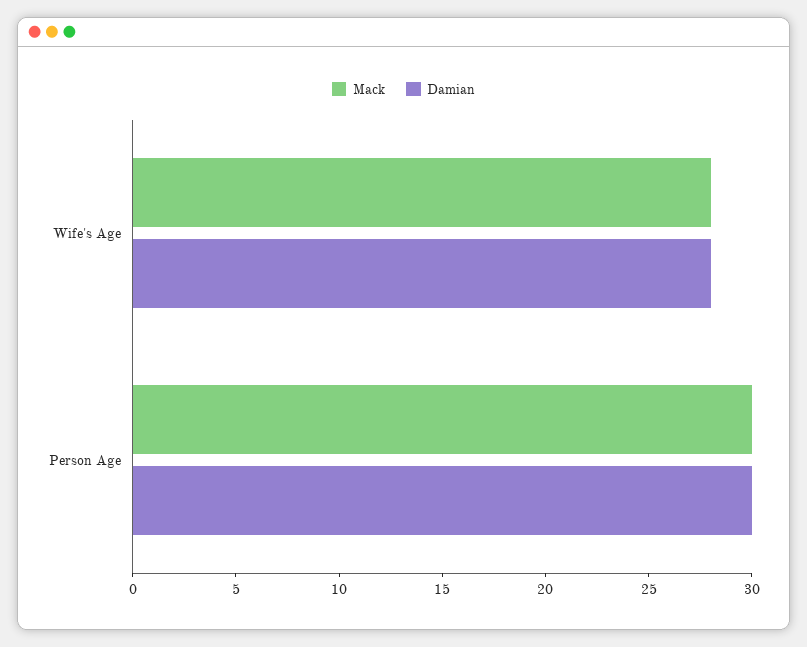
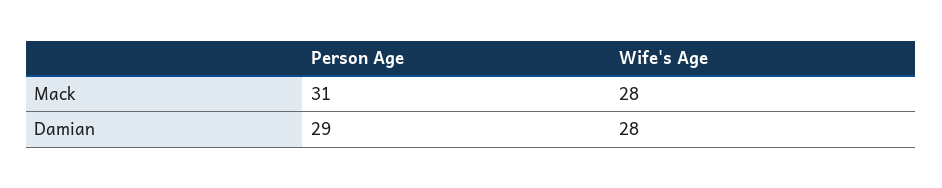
  {
    "Mack": {
      "Wife's Age": 28,
-     "Person Age": 30
+     "Person Age": 31
    },
    "Damian": {
      "Wife's Age": 28,
-     "Person Age": 30
+     "Person Age": 29
    }
  }

